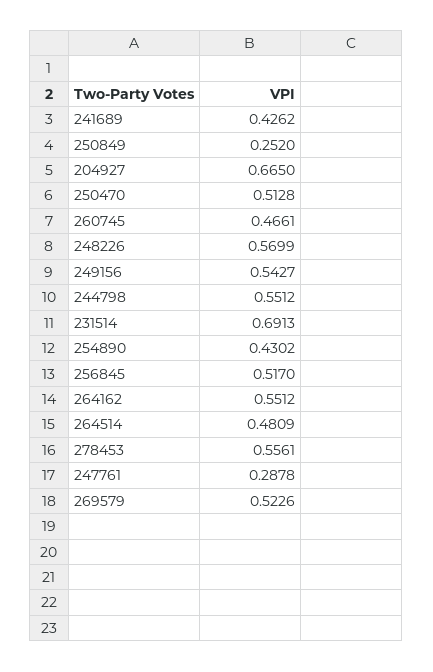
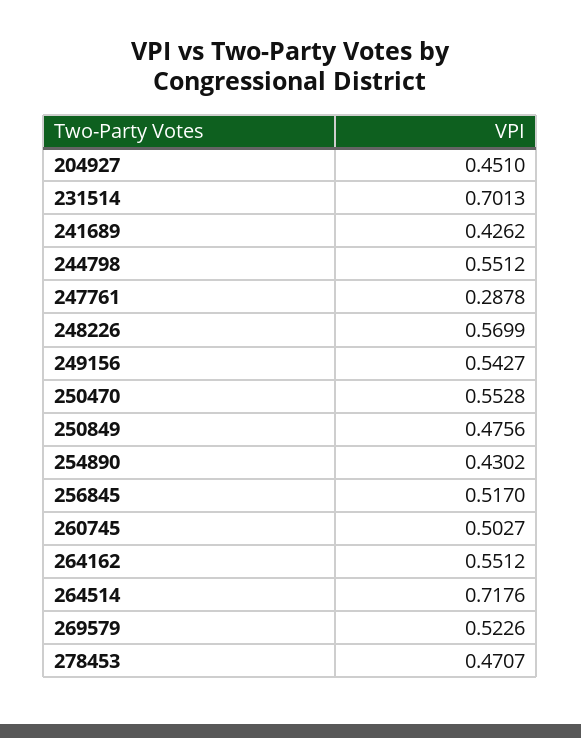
  {
    "241689": 0.4262,
-   "250849": 0.252,
+   "250849": 0.4756,
-   "204927": 0.665,
+   "204927": 0.451,
-   "250470": 0.5128,
+   "250470": 0.5528,
-   "260745": 0.4661,
+   "260745": 0.5027,
    "248226": 0.5699,
    "249156": 0.5427,
    "244798": 0.5512,
-   "231514": 0.6913,
+   "231514": 0.7013,
    "254890": 0.4302,
    "256845": 0.517,
    "264162": 0.5512,
-   "264514": 0.4809,
+   "264514": 0.7176,
-   "278453": 0.5561,
+   "278453": 0.4707,
    "247761": 0.2878,
    "269579": 0.5226
  }

